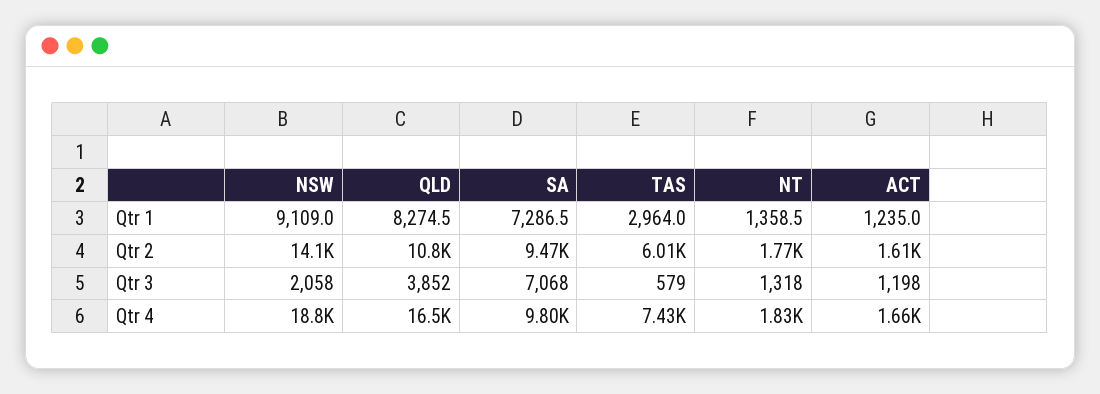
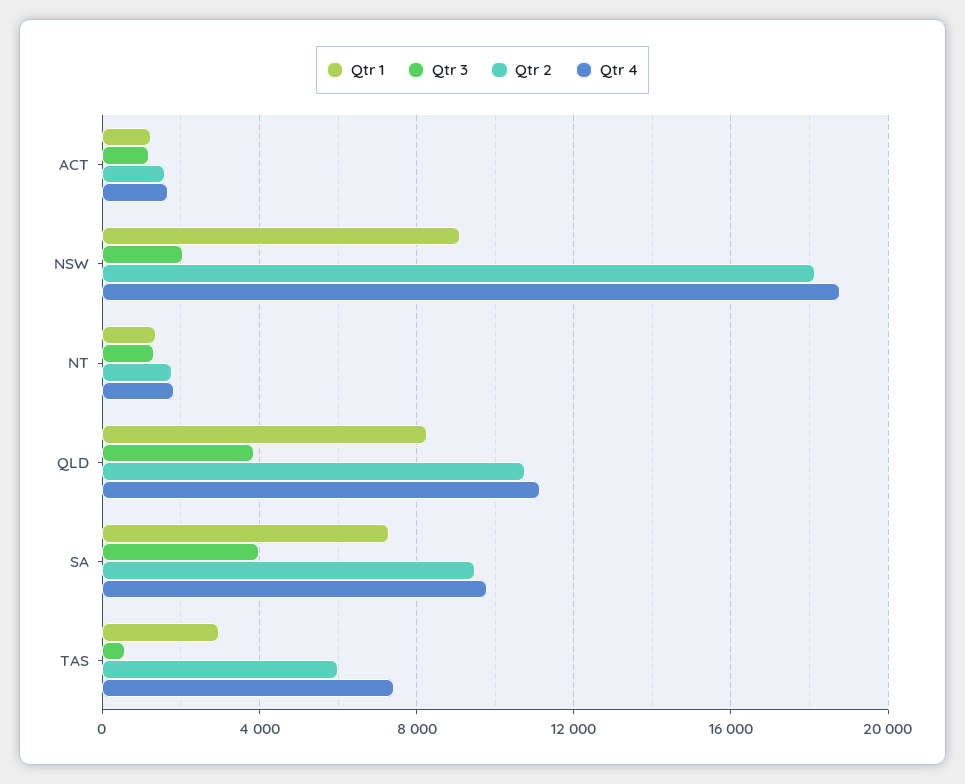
  {
    "Qtr 1": {
      "NSW": 9109,
      "QLD": 8274.5,
      "SA": 7286.5,
      "TAS": 2964,
      "NT": 1358.5,
      "ACT": 1235
    },
    "Qtr 2": {
-     "NSW": 14100,
+     "NSW": 18000,
      "QLD": 10800,
      "SA": 9470,
      "TAS": 6010,
      "NT": 1770,
      "ACT": 1610
    },
    "Qtr 3": {
      "NSW": 2058,
      "QLD": 3852,
-     "SA": 7068,
+     "SA": 4000,
      "TAS": 579,
      "NT": 1318,
      "ACT": 1198
    },
    "Qtr 4": {
      "NSW": 18800,
-     "QLD": 16500,
+     "QLD": 11000,
      "SA": 9800,
      "TAS": 7430,
      "NT": 1830,
      "ACT": 1660
    }
  }

